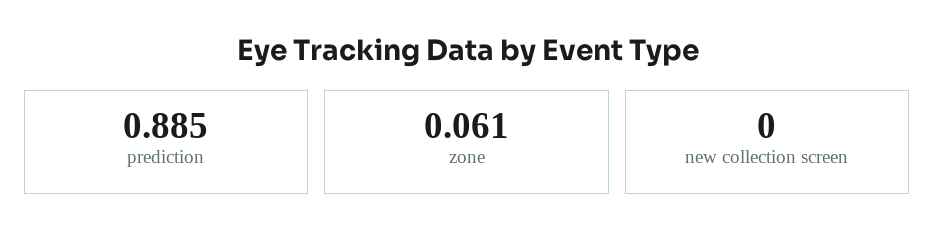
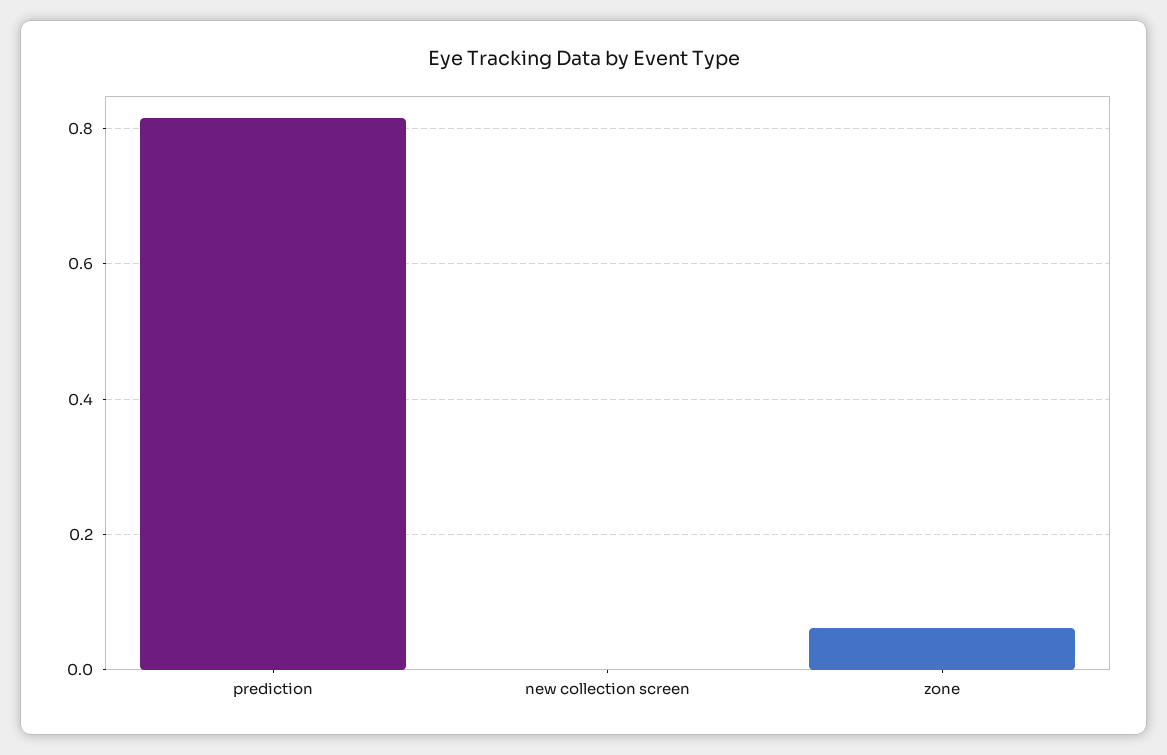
  {
-   "prediction": 0.885,
+   "prediction": 0.82,
    "zone": 0.061,
    "new collection screen": 0
  }

